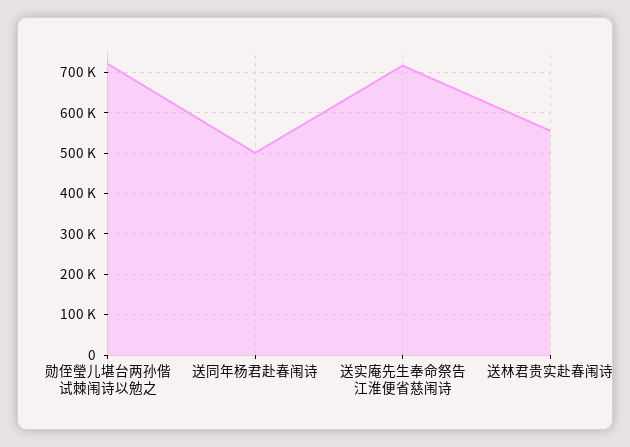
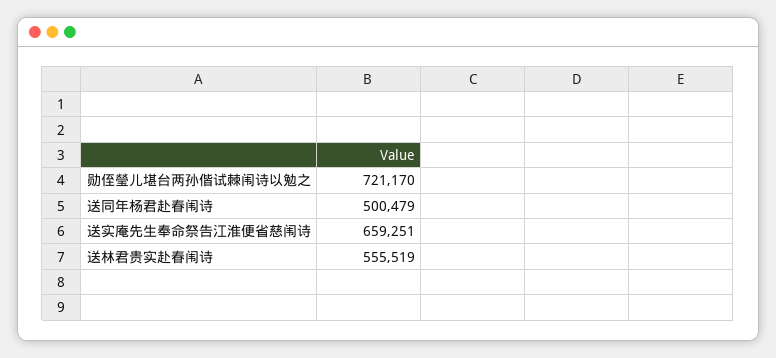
  {
    "勋侄瑩儿堪台两孙偕试棘闱诗以勉之": 721170,
    "送同年杨君赴春闱诗": 500479,
-   "送实庵先生奉命祭告江淮便省慈闱诗": 720000,
+   "送实庵先生奉命祭告江淮便省慈闱诗": 659251,
    "送林君贵实赴春闱诗": 555519
  }

